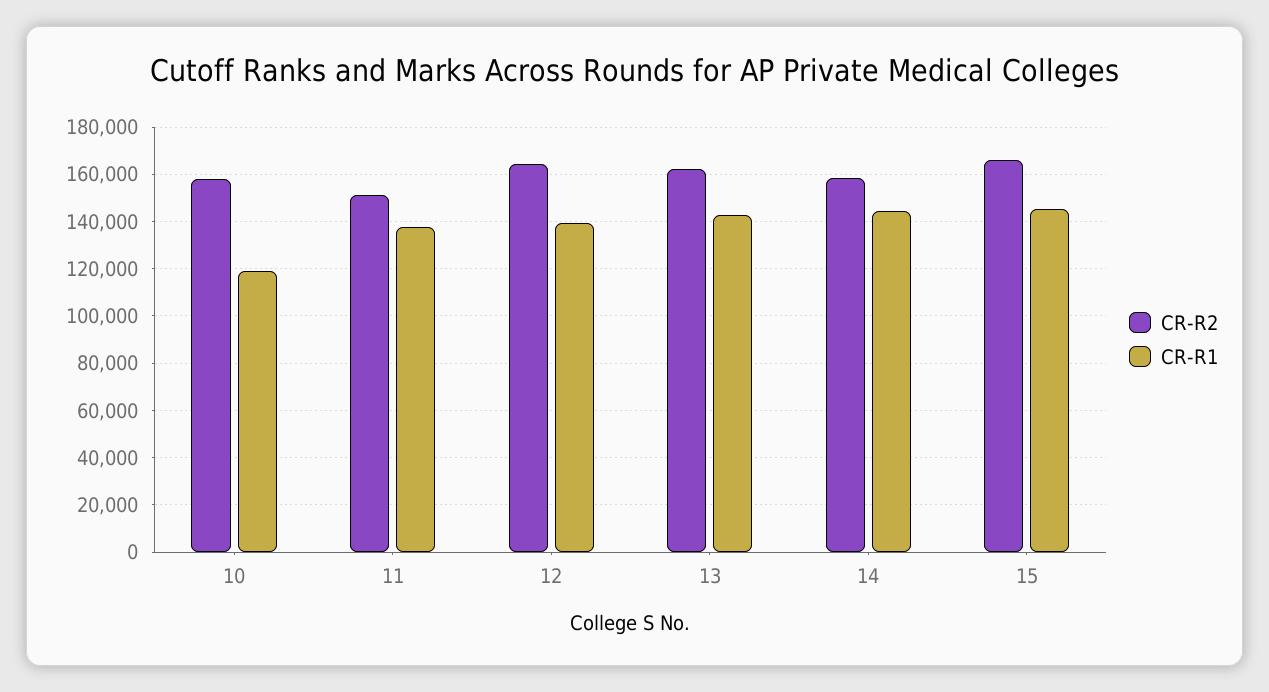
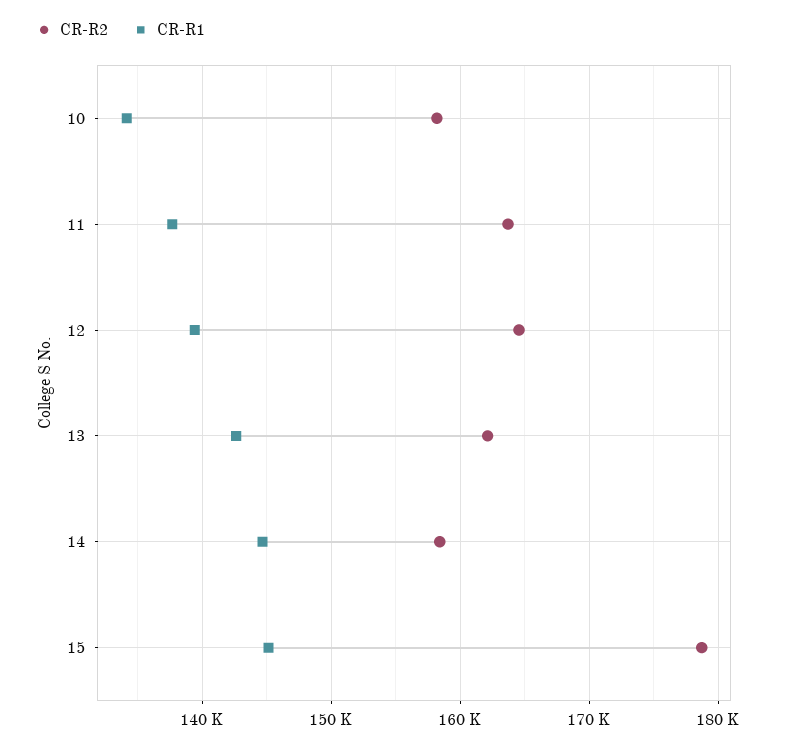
  {
    "CR-R2": {
      "10": 158000,
-     "11": 150000,
+     "11": 164000,
      "12": 165000,
      "13": 162000,
      "14": 158000,
-     "15": 165000
+     "15": 179000
    },
    "CR-R1": {
-     "10": 120000,
+     "10": 134000,
      "11": 138000,
      "12": 139000,
      "13": 143000,
      "14": 145000,
      "15": 145000
    }
  }

